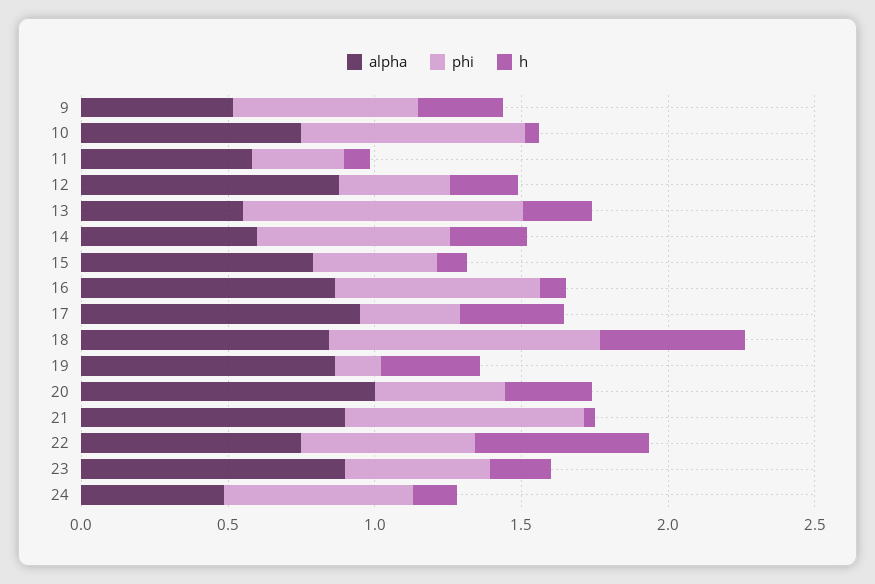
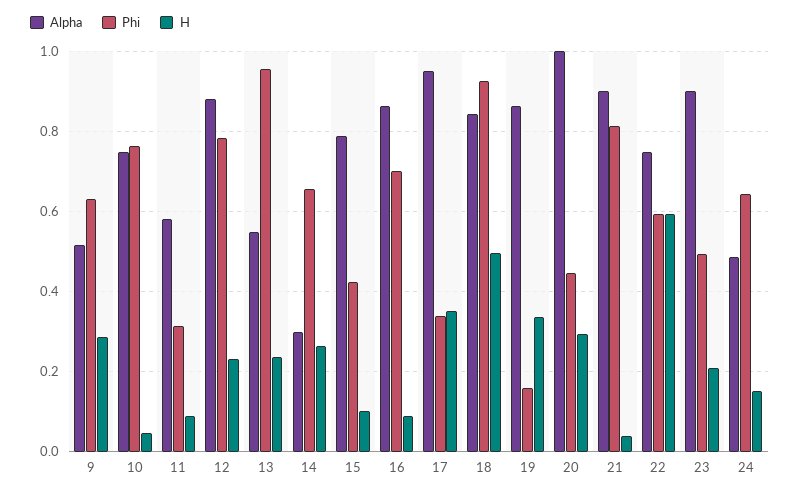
  {
    "alpha": {
      "9": 0.52,
      "10": 0.74,
      "11": 0.58,
      "12": 0.88,
      "13": 0.54,
-     "14": 0.6,
+     "14": 0.3,
      "15": 0.78,
      "16": 0.86,
      "17": 0.96,
      "18": 0.84,
      "19": 0.86,
      "20": 1,
      "21": 0.9,
      "22": 0.74,
      "23": 0.9,
      "24": 0.48
    },
    "phi": {
      "9": 0.64,
      "10": 0.76,
      "11": 0.32,
-     "12": 0.4,
+     "12": 0.78,
      "13": 0.96,
      "14": 0.66,
      "15": 0.42,
      "16": 0.7,
      "17": 0.34,
      "18": 0.92,
      "19": 0.16,
      "20": 0.44,
      "21": 0.82,
      "22": 0.6,
      "23": 0.5,
      "24": 0.64
    },
    "h": {
      "9": 0.28,
      "10": 0.04,
      "11": 0.08,
      "12": 0.24,
      "13": 0.24,
      "14": 0.26,
      "15": 0.1,
      "16": 0.08,
      "17": 0.36,
      "18": 0.5,
      "19": 0.34,
      "20": 0.3,
      "21": 0.04,
      "22": 0.6,
      "23": 0.2,
      "24": 0.16
    }
  }

